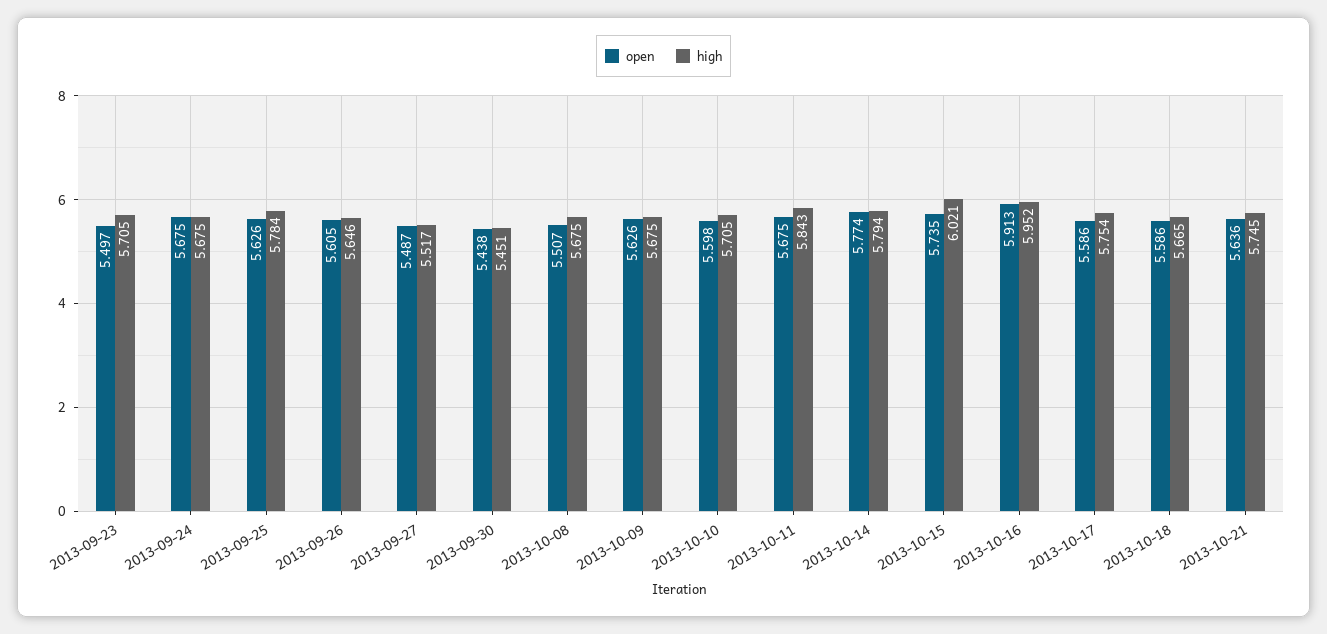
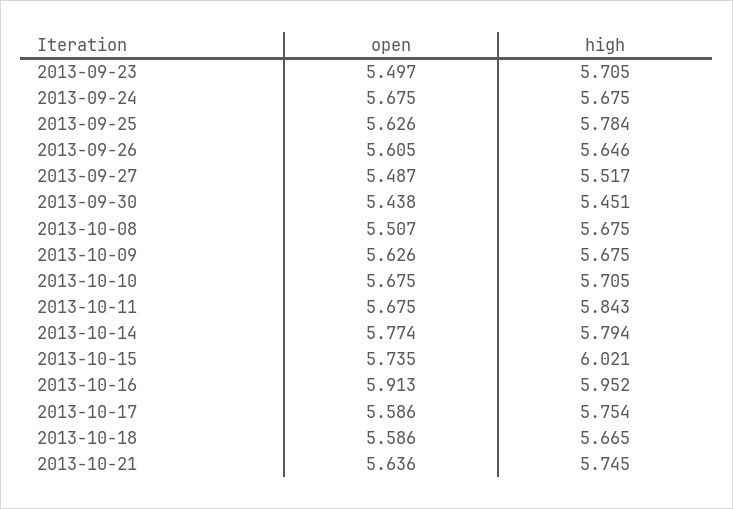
  {
    "open": {
      "2013-09-23": 5.497,
      "2013-09-24": 5.675,
      "2013-09-25": 5.626,
      "2013-09-26": 5.605,
      "2013-09-27": 5.487,
      "2013-09-30": 5.438,
      "2013-10-08": 5.507,
      "2013-10-09": 5.626,
-     "2013-10-10": 5.598,
+     "2013-10-10": 5.675,
      "2013-10-11": 5.675,
      "2013-10-14": 5.774,
      "2013-10-15": 5.735,
      "2013-10-16": 5.913,
      "2013-10-17": 5.586,
      "2013-10-18": 5.586,
      "2013-10-21": 5.636
    },
    "high": {
      "2013-09-23": 5.705,
      "2013-09-24": 5.675,
      "2013-09-25": 5.784,
      "2013-09-26": 5.646,
      "2013-09-27": 5.517,
      "2013-09-30": 5.451,
      "2013-10-08": 5.675,
      "2013-10-09": 5.675,
      "2013-10-10": 5.705,
      "2013-10-11": 5.843,
      "2013-10-14": 5.794,
      "2013-10-15": 6.021,
      "2013-10-16": 5.952,
      "2013-10-17": 5.754,
      "2013-10-18": 5.665,
      "2013-10-21": 5.745
    }
  }

